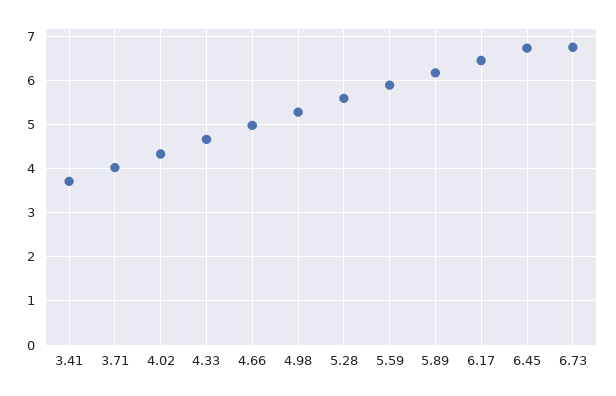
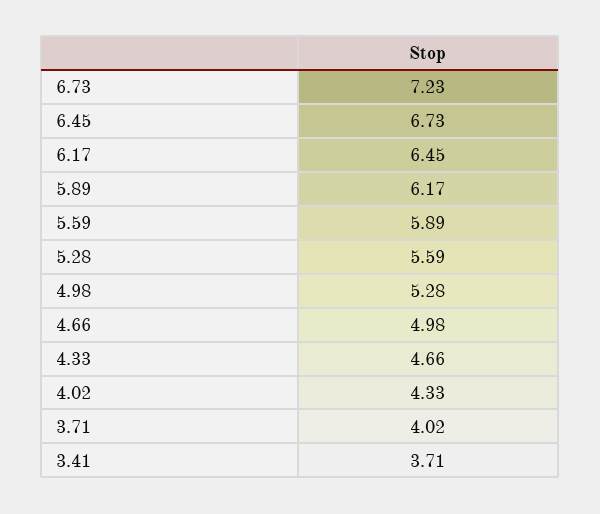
  {
    "3.41": 3.71,
    "3.71": 4.02,
    "4.02": 4.33,
    "4.33": 4.66,
    "4.66": 4.98,
    "4.98": 5.28,
    "5.28": 5.59,
    "5.59": 5.89,
    "5.89": 6.17,
    "6.17": 6.45,
    "6.45": 6.73,
-   "6.73": 6.8
+   "6.73": 7.23
  }

